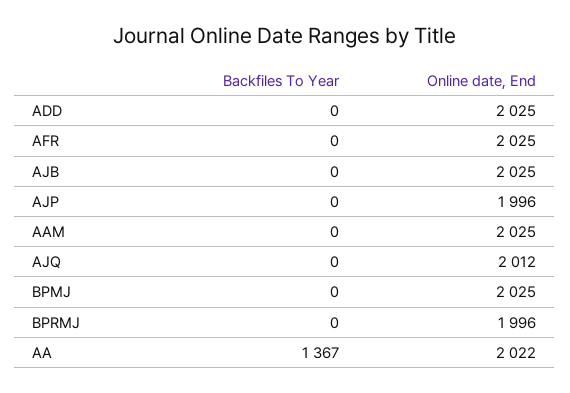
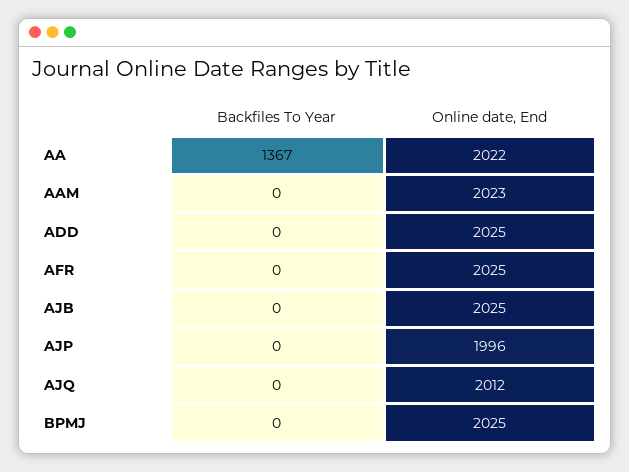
  {
    "Backfiles To Year": {
      "ADD": 0,
      "AFR": 0,
      "AJB": 0,
      "AJP": 0,
      "AAM": 0,
      "AJQ": 0,
      "BPMJ": 0,
-     "BPRMJ": 0,
      "AA": 1367
    },
    "Online date, End": {
      "ADD": 2025,
      "AFR": 2025,
      "AJB": 2025,
      "AJP": 1996,
-     "AAM": 2025,
+     "AAM": 2023,
      "AJQ": 2012,
      "BPMJ": 2025,
-     "BPRMJ": 1996,
      "AA": 2022
    }
  }

